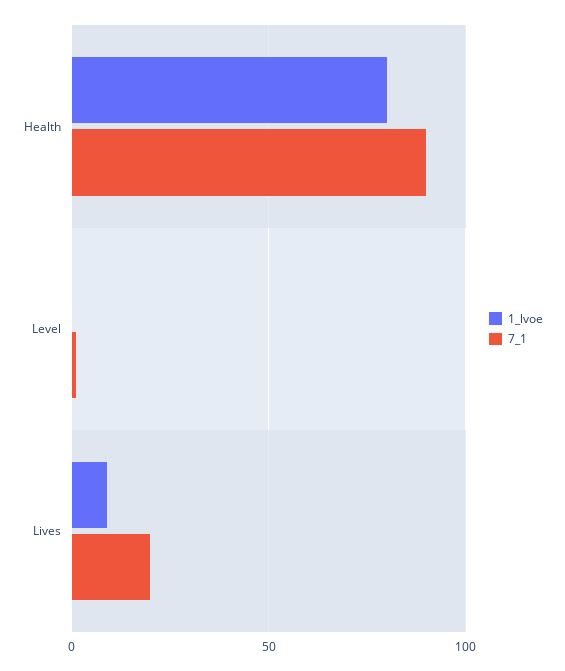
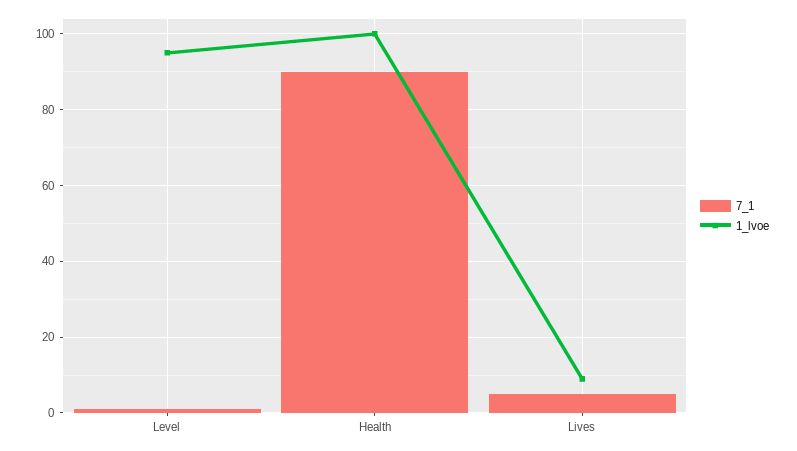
  {
    "1_lvoe": {
-     "Health": 80,
+     "Health": 100,
-     "Level": 0,
+     "Level": 95,
      "Lives": 10
    },
    "7_1": {
      "Health": 90,
      "Level": 0,
-     "Lives": 20
+     "Lives": 5
    }
  }

